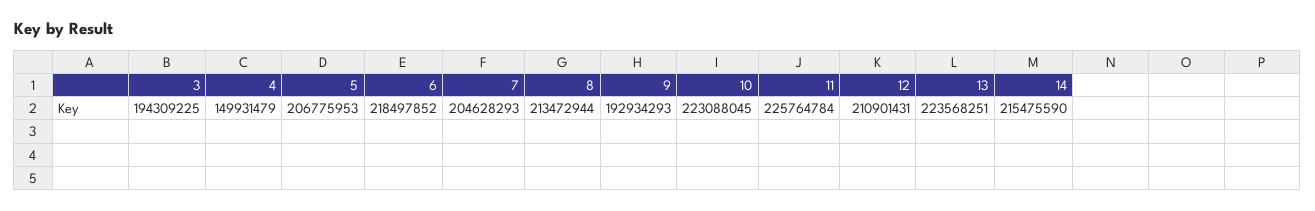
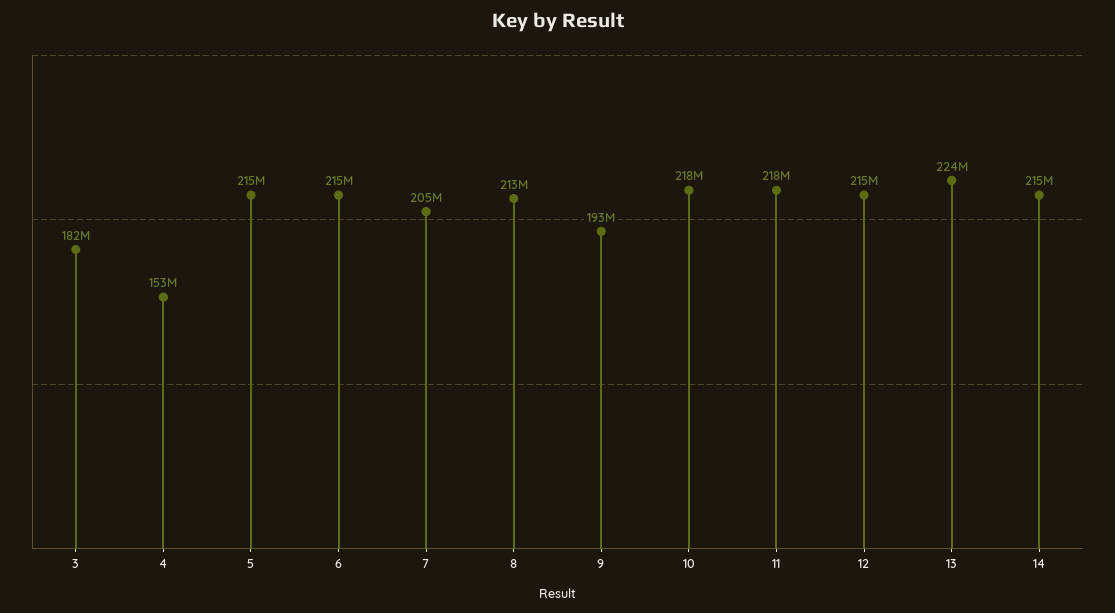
  {
-   "3": 194309225,
+   "3": 182000000,
-   "4": 149931479,
+   "4": 153000000,
-   "5": 206775953,
+   "5": 215000000,
-   "6": 218497852,
+   "6": 215000000,
    "7": 204628293,
    "8": 213472944,
    "9": 192934293,
-   "10": 223088045,
+   "10": 218000000,
-   "11": 225764784,
+   "11": 218000000,
-   "12": 210901431,
+   "12": 215000000,
    "13": 223568251,
    "14": 215475590
  }

